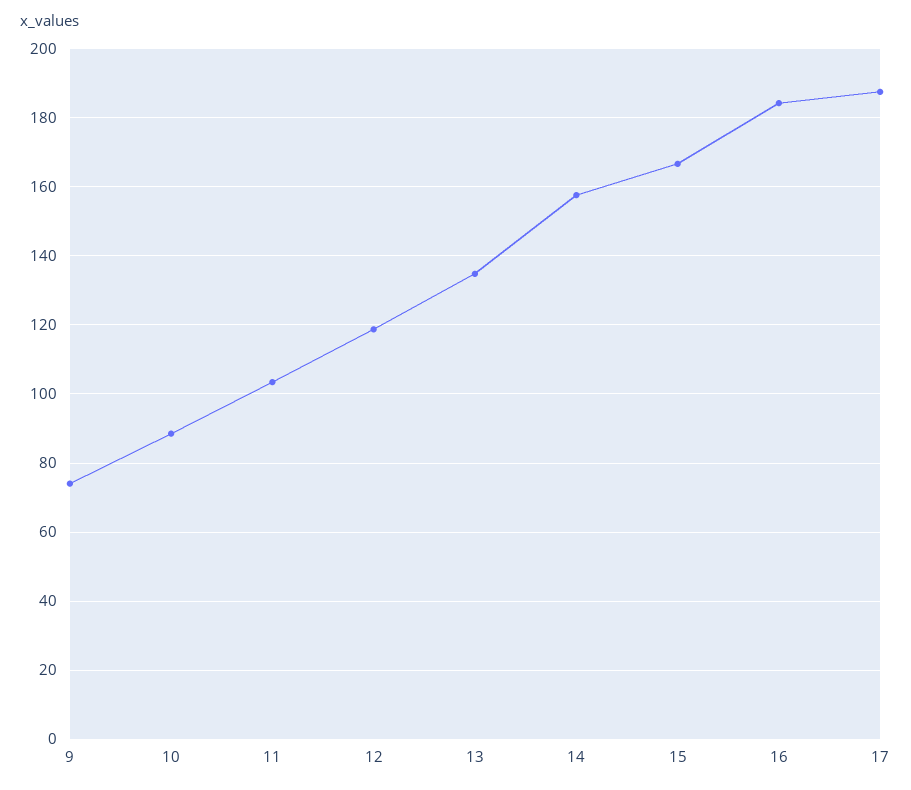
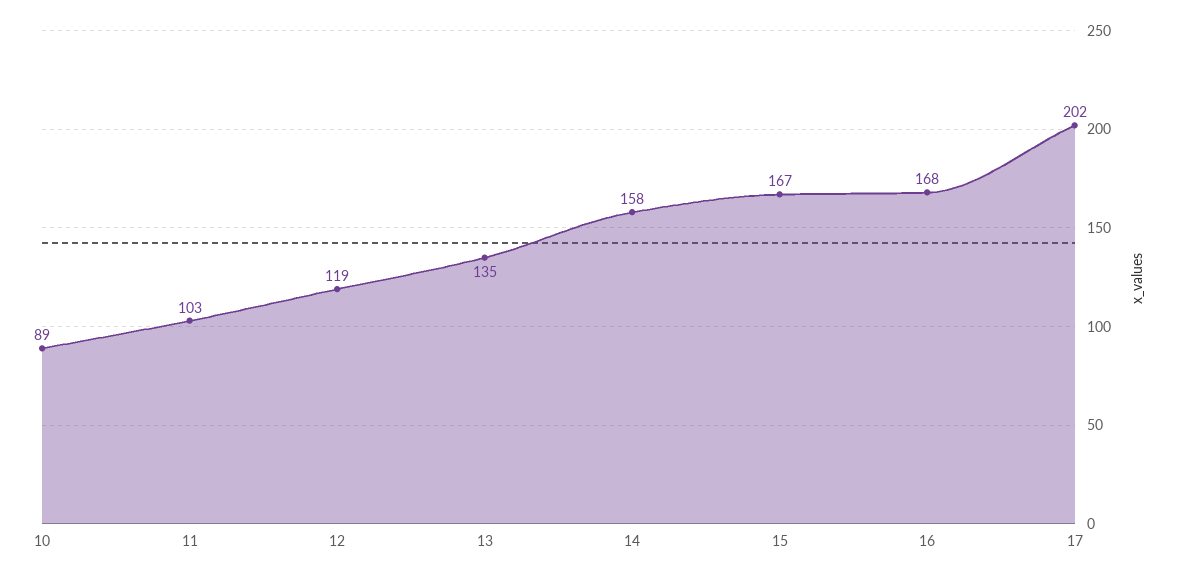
  {
-   "9": 74,
    "10": 89,
    "11": 103,
    "12": 119,
    "13": 135,
    "14": 158,
    "15": 167,
-   "16": 184,
+   "16": 168,
-   "17": 188
+   "17": 202
  }

